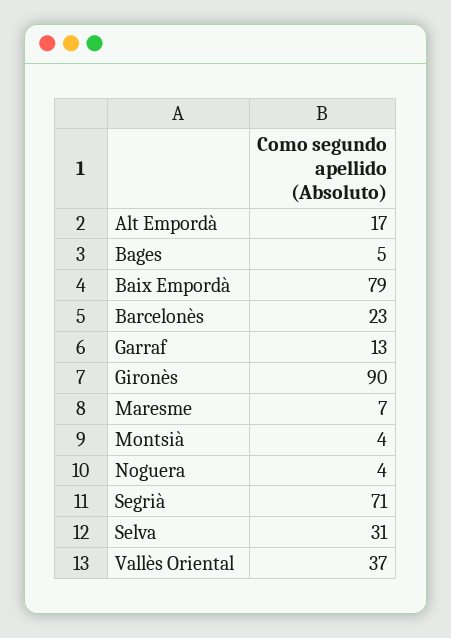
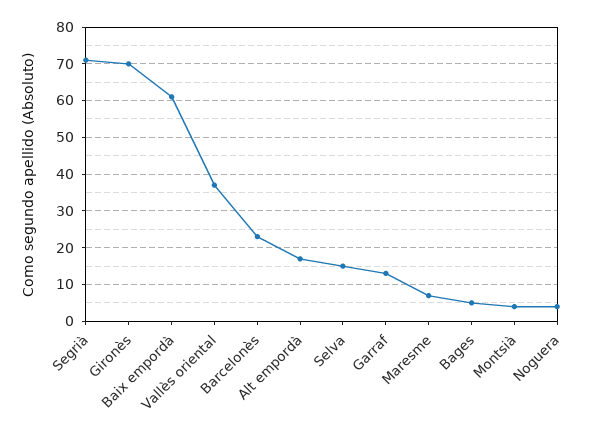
  {
    "Alt Empordà": 17,
    "Bages": 5,
-   "Baix Empordà": 79,
+   "Baix Empordà": 60,
    "Barcelonès": 23,
    "Garraf": 13,
-   "Gironès": 90,
+   "Gironès": 70,
    "Maresme": 7,
    "Montsià": 4,
    "Noguera": 4,
    "Segrià": 71,
-   "Selva": 31,
+   "Selva": 15,
    "Vallès Oriental": 37
  }

